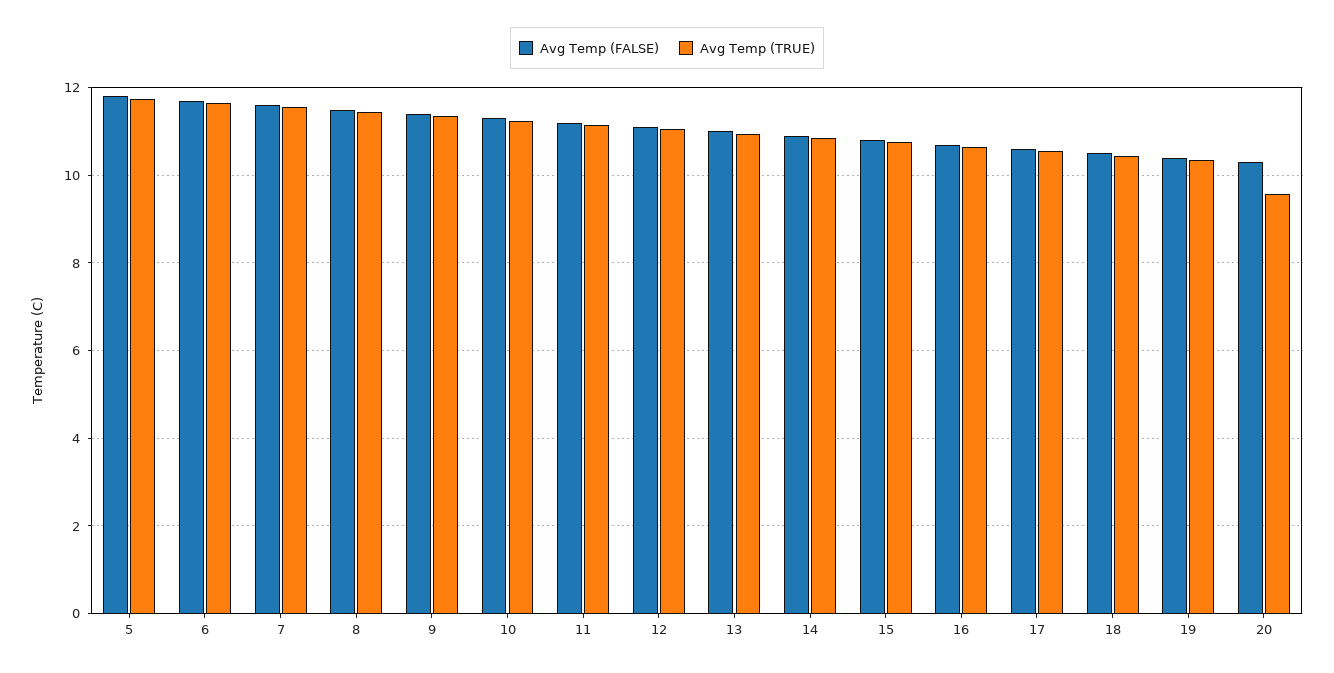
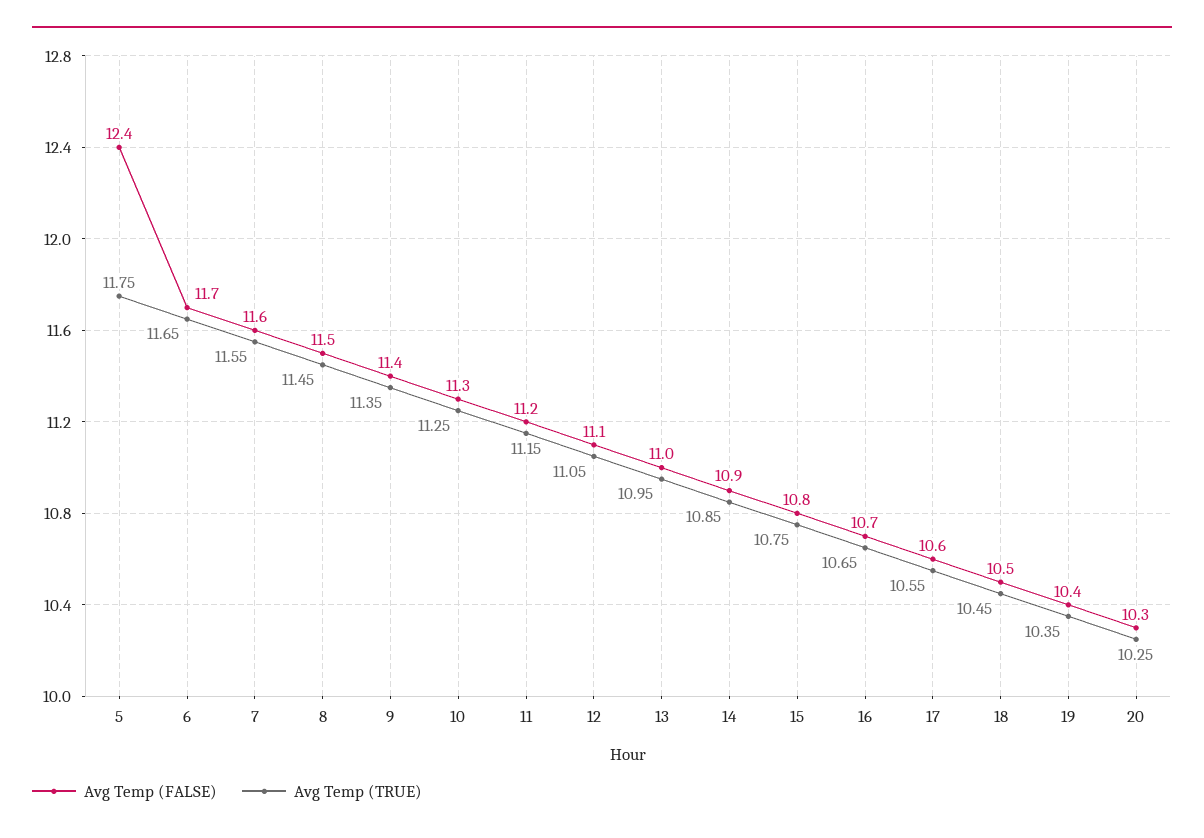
  {
    "Avg Temp (FALSE)": {
-     "5": 11.8,
+     "5": 12.4,
      "6": 11.7,
      "7": 11.6,
      "8": 11.5,
      "9": 11.4,
      "10": 11.3,
      "11": 11.2,
      "12": 11.1,
      "13": 11,
      "14": 10.9,
      "15": 10.8,
      "16": 10.7,
      "17": 10.6,
      "18": 10.5,
      "19": 10.4,
      "20": 10.3
    },
    "Avg Temp (TRUE)": {
      "5": 11.75,
      "6": 11.65,
      "7": 11.55,
      "8": 11.45,
      "9": 11.35,
      "10": 11.25,
      "11": 11.15,
      "12": 11.05,
      "13": 10.95,
      "14": 10.85,
      "15": 10.75,
      "16": 10.65,
      "17": 10.55,
      "18": 10.45,
      "19": 10.35,
-     "20": 9.6
+     "20": 10.25
    }
  }

